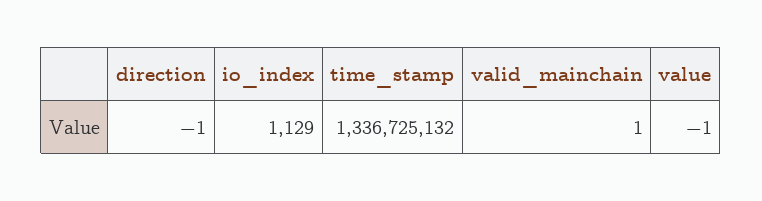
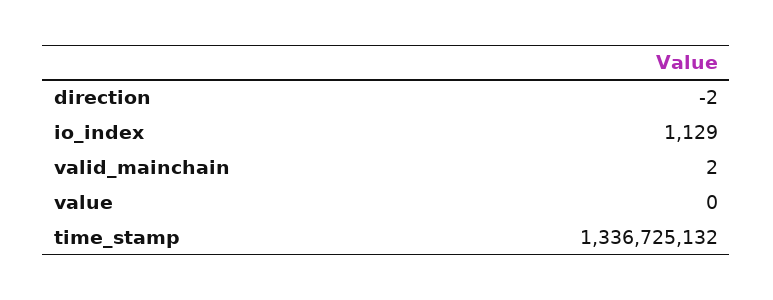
  {
-   "direction": -1,
+   "direction": -2,
    "io_index": 1129,
    "time_stamp": 1336725132,
-   "valid_mainchain": 1,
+   "valid_mainchain": 2,
-   "value": -1
+   "value": 0
  }

